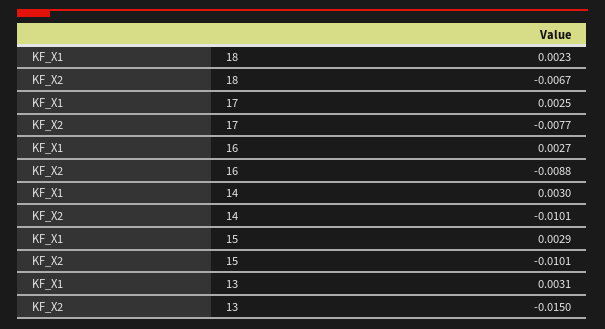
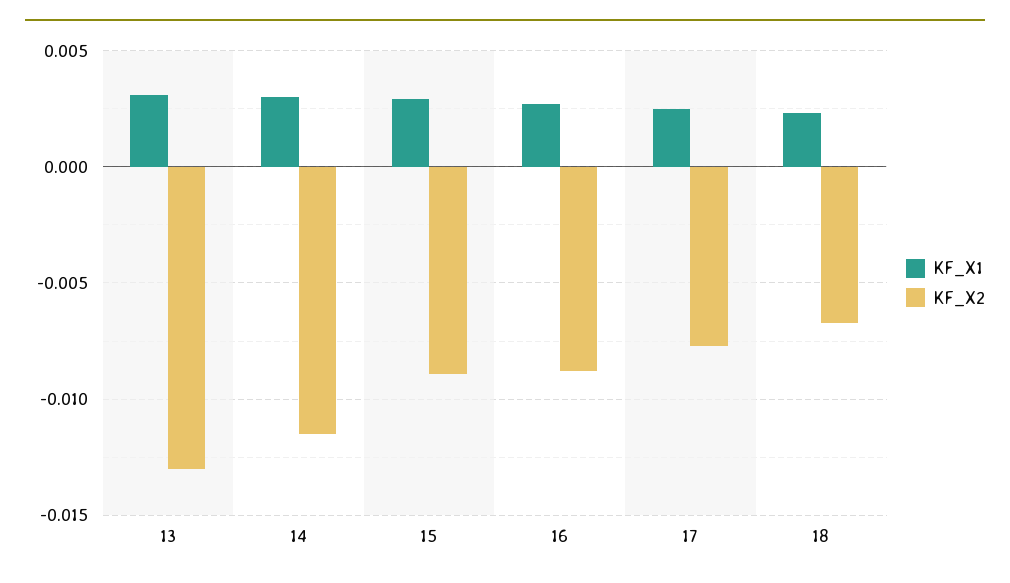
  {
    "KF_X1": {
      "18": 0.0023,
      "17": 0.0025,
      "16": 0.0027,
      "14": 0.003,
      "15": 0.0029,
      "13": 0.0031
    },
    "KF_X2": {
      "18": -0.0067,
      "17": -0.0077,
      "16": -0.0088,
-     "14": -0.0101,
+     "14": -0.0115,
-     "15": -0.0101,
+     "15": -0.009,
-     "13": -0.015
+     "13": -0.013
    }
  }

